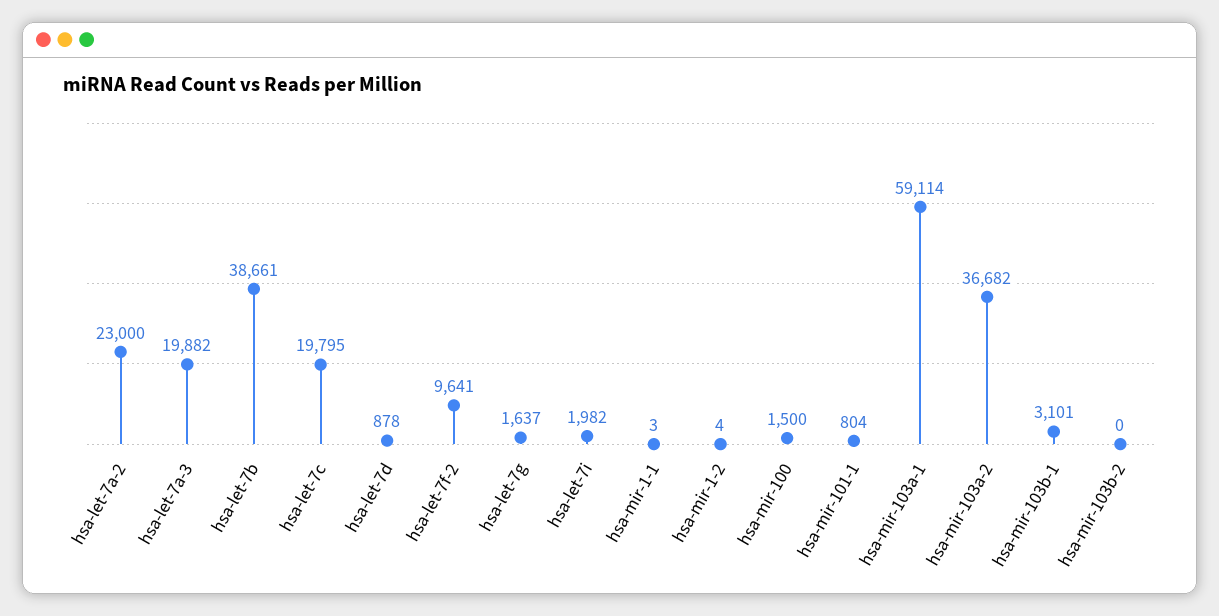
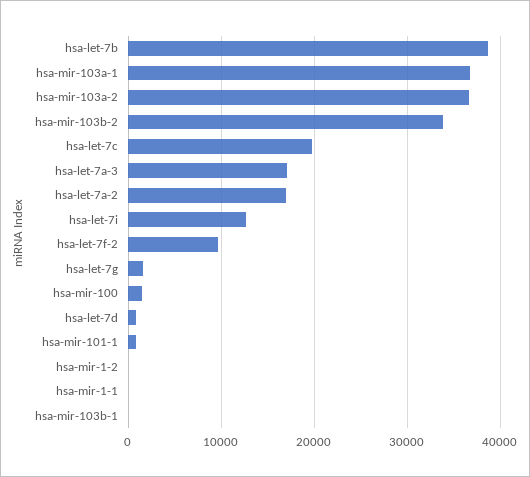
  {
-   "hsa-let-7a-2": 23000,
+   "hsa-let-7a-2": 17000,
-   "hsa-let-7a-3": 19882,
+   "hsa-let-7a-3": 17000,
    "hsa-let-7b": 38661,
    "hsa-let-7c": 19795,
    "hsa-let-7d": 878,
    "hsa-let-7f-2": 9641,
    "hsa-let-7g": 1637,
-   "hsa-let-7i": 1982,
+   "hsa-let-7i": 13000,
    "hsa-mir-1-1": 3,
    "hsa-mir-1-2": 4,
    "hsa-mir-100": 1500,
    "hsa-mir-101-1": 804,
-   "hsa-mir-103a-1": 59114,
+   "hsa-mir-103a-1": 37000,
    "hsa-mir-103a-2": 36682,
-   "hsa-mir-103b-1": 3101,
+   "hsa-mir-103b-1": 0,
-   "hsa-mir-103b-2": 0
+   "hsa-mir-103b-2": 34000
  }

